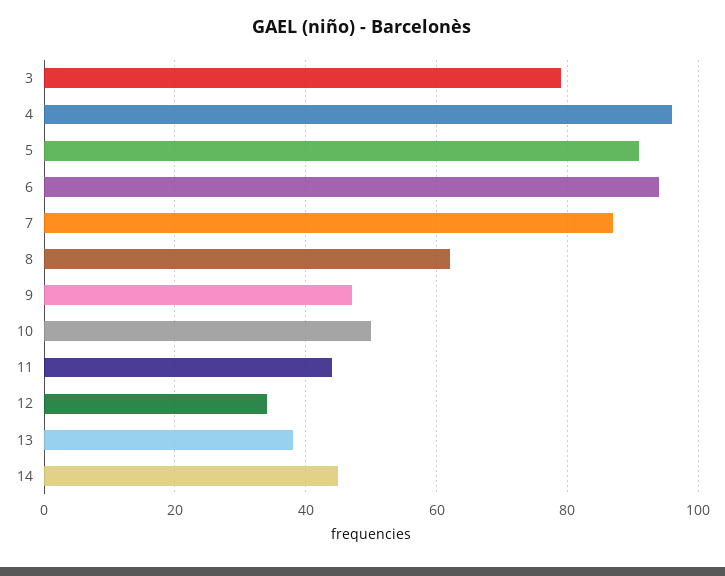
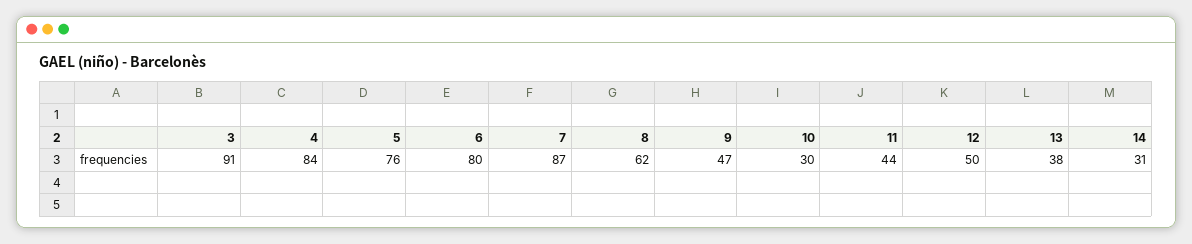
  {
-   "3": 80,
+   "3": 91,
-   "4": 95,
+   "4": 84,
-   "5": 90,
+   "5": 76,
-   "6": 95,
+   "6": 80,
    "7": 87,
    "8": 62,
    "9": 47,
-   "10": 50,
+   "10": 30,
    "11": 44,
-   "12": 35,
+   "12": 50,
    "13": 38,
-   "14": 45
+   "14": 31
  }

